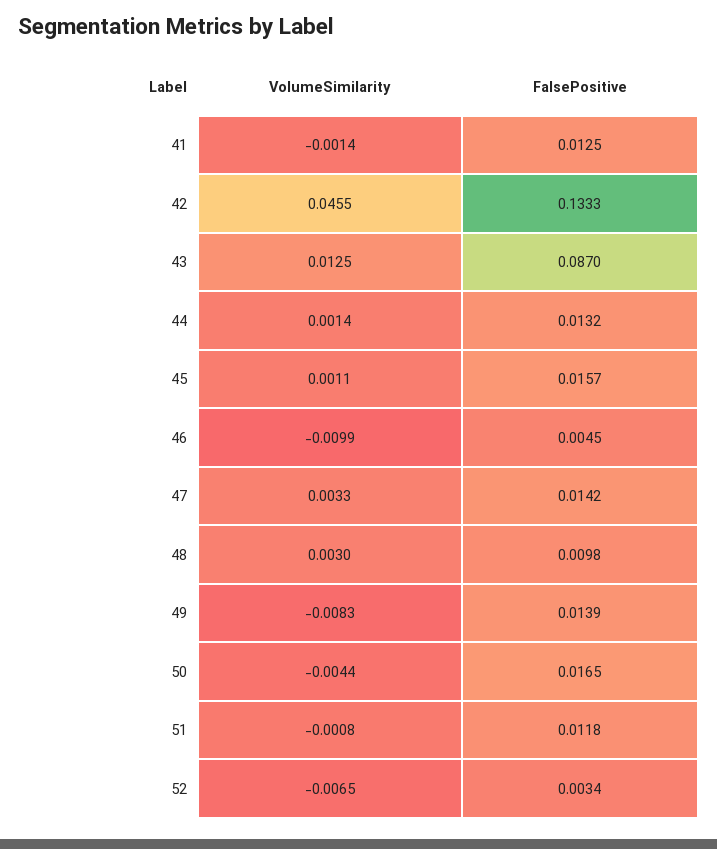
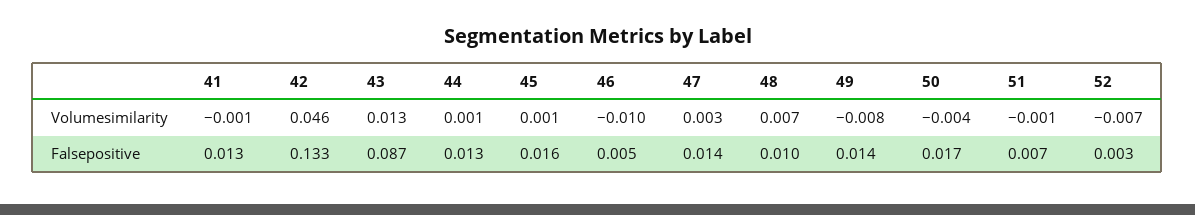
  {
    "VolumeSimilarity": {
      "41": -0.0014,
      "42": 0.0455,
      "43": 0.0125,
      "44": 0.0014,
      "45": 0.0011,
      "46": -0.0099,
      "47": 0.0033,
-     "48": 0.003,
+     "48": 0.007,
      "49": -0.0083,
      "50": -0.0044,
      "51": -0.0008,
      "52": -0.0065
    },
    "FalsePositive": {
      "41": 0.0125,
      "42": 0.1333,
      "43": 0.087,
      "44": 0.0132,
      "45": 0.0157,
      "46": 0.0045,
      "47": 0.0142,
      "48": 0.0098,
      "49": 0.0139,
      "50": 0.0165,
-     "51": 0.0118,
+     "51": 0.007,
      "52": 0.0034
    }
  }

